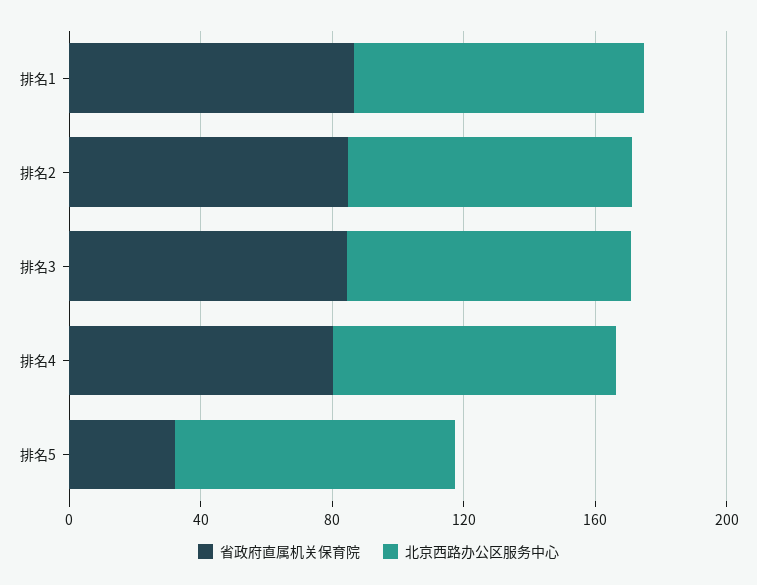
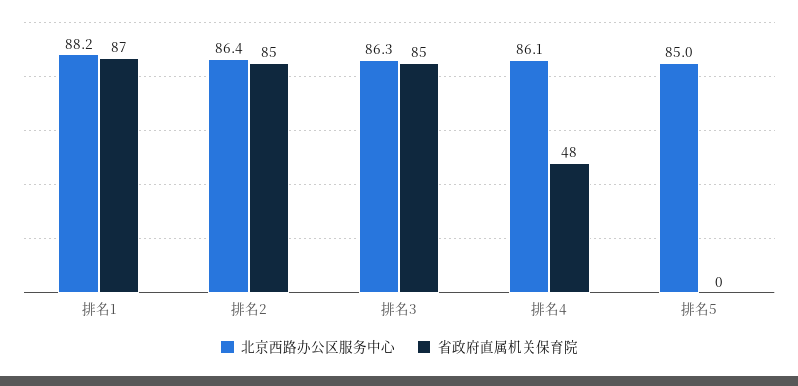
  {
    "省政府直属机关保育院": {
      "排名1": 87,
      "排名2": 85,
      "排名3": 85,
-     "排名4": 80,
+     "排名4": 48,
-     "排名5": 30
+     "排名5": 0
    },
    "北京西路办公区服务中心": {
      "排名1": 88.2,
      "排名2": 86.4,
      "排名3": 86.3,
      "排名4": 86.1,
      "排名5": 85
    }
  }

